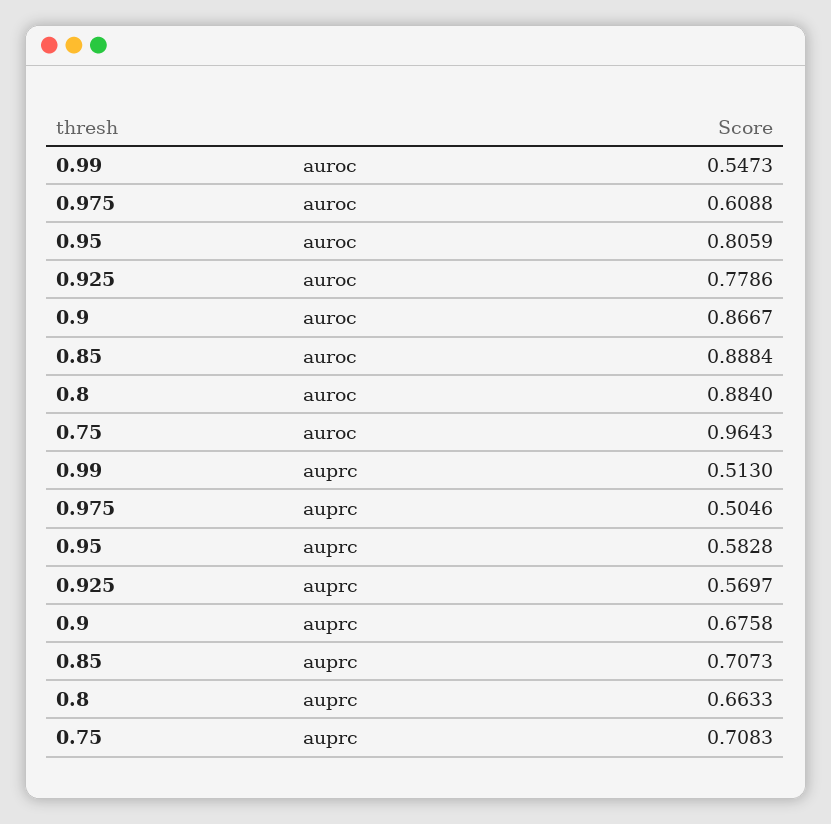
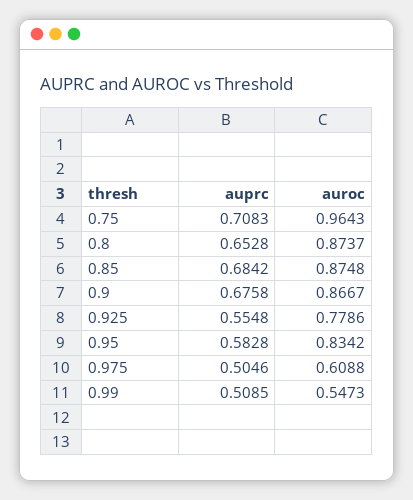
  {
    "0.99": {
      "auroc": 0.5473,
-     "auprc": 0.513
+     "auprc": 0.5085
    },
    "0.975": {
      "auroc": 0.6088,
      "auprc": 0.5046
    },
    "0.95": {
-     "auroc": 0.8059,
+     "auroc": 0.8342,
      "auprc": 0.5828
    },
    "0.925": {
      "auroc": 0.7786,
-     "auprc": 0.5697
+     "auprc": 0.5548
    },
    "0.9": {
      "auroc": 0.8667,
      "auprc": 0.6758
    },
    "0.85": {
-     "auroc": 0.8884,
+     "auroc": 0.8748,
-     "auprc": 0.7073
+     "auprc": 0.6842
    },
    "0.8": {
-     "auroc": 0.884,
+     "auroc": 0.8737,
-     "auprc": 0.6633
+     "auprc": 0.6528
    },
    "0.75": {
      "auroc": 0.9643,
      "auprc": 0.7083
    }
  }

